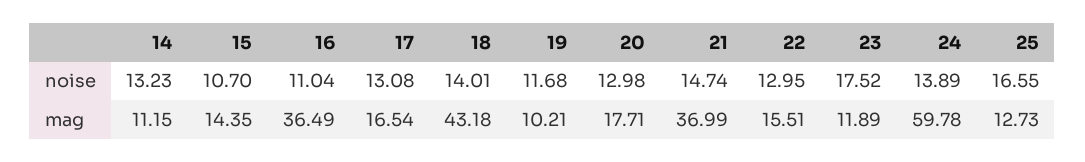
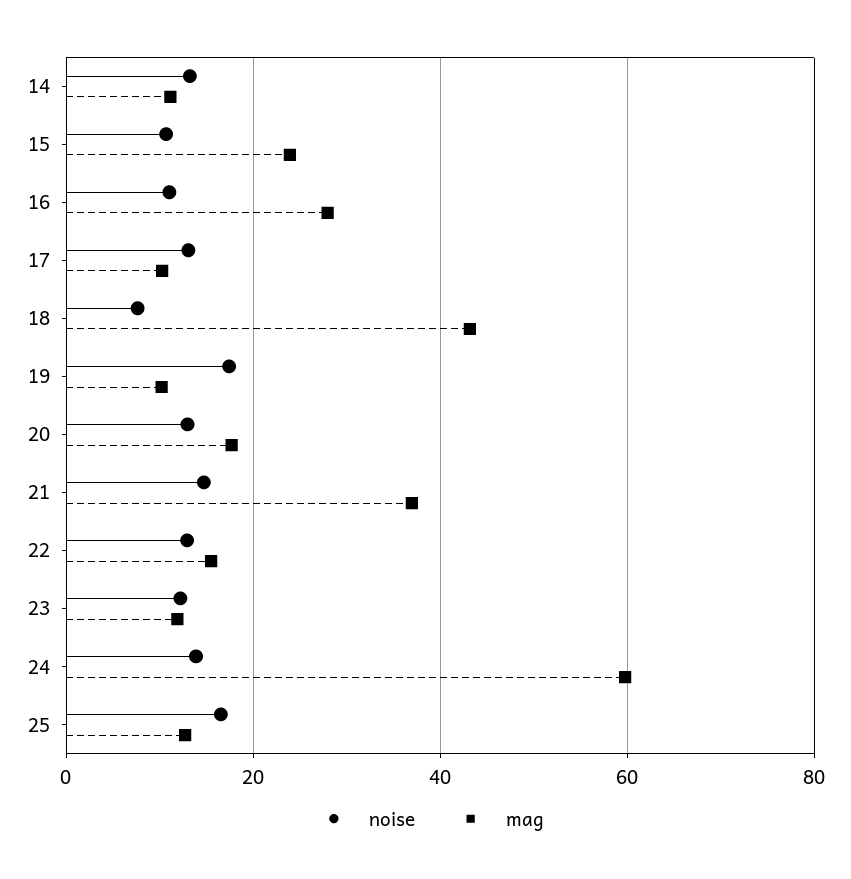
  {
    "noise": {
      "14": 13.23,
      "15": 10.7,
      "16": 11.04,
      "17": 13.08,
-     "18": 14.01,
+     "18": 8,
-     "19": 11.68,
+     "19": 18,
      "20": 12.98,
      "21": 14.74,
      "22": 12.95,
-     "23": 17.52,
+     "23": 12,
      "24": 13.89,
      "25": 16.55
    },
    "mag": {
      "14": 11.15,
-     "15": 14.35,
+     "15": 24,
-     "16": 36.49,
+     "16": 28,
-     "17": 16.54,
+     "17": 10,
      "18": 43.18,
      "19": 10.21,
      "20": 17.71,
      "21": 36.99,
      "22": 15.51,
      "23": 11.89,
      "24": 59.78,
      "25": 12.73
    }
  }

